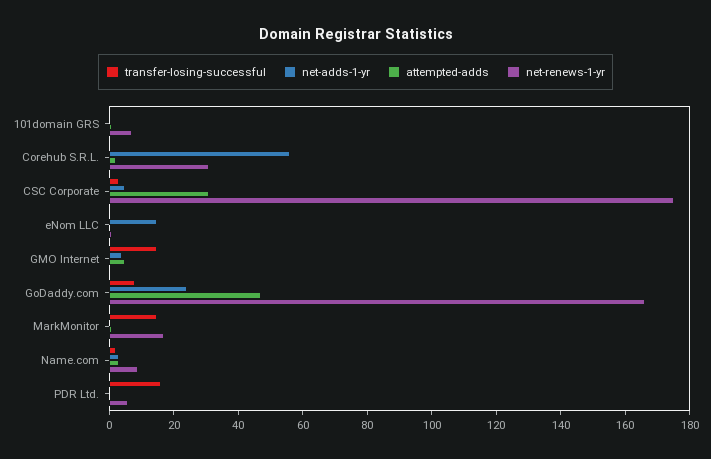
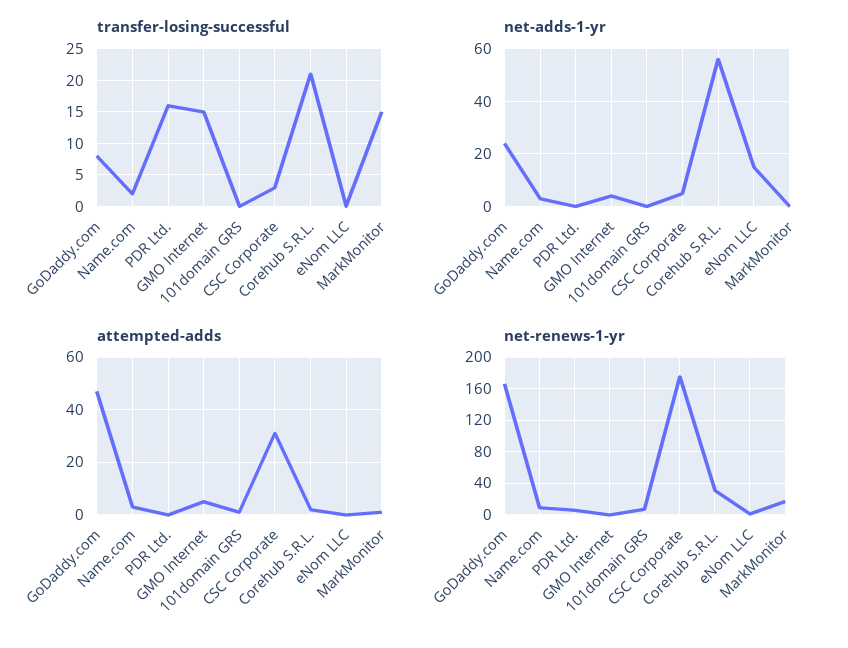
  {
    "transfer-losing-successful": {
      "101domain GRS": 0,
-     "Corehub S.R.L.": 0,
+     "Corehub S.R.L.": 21,
      "CSC Corporate": 3,
      "eNom LLC": 0,
      "GMO Internet": 15,
      "GoDaddy.com": 8,
      "MarkMonitor": 15,
      "Name.com": 2,
      "PDR Ltd.": 16
    },
    "net-adds-1-yr": {
      "101domain GRS": 0,
      "Corehub S.R.L.": 55,
      "CSC Corporate": 5,
      "eNom LLC": 15,
      "GMO Internet": 5,
      "GoDaddy.com": 25,
      "MarkMonitor": 0,
      "Name.com": 5,
      "PDR Ltd.": 0
    },
    "attempted-adds": {
      "101domain GRS": 0,
      "Corehub S.R.L.": 0,
      "CSC Corporate": 30,
      "eNom LLC": 0,
      "GMO Internet": 5,
      "GoDaddy.com": 45,
      "MarkMonitor": 0,
      "Name.com": 5,
      "PDR Ltd.": 0
    },
    "net-renews-1-yr": {
      "101domain GRS": 5,
      "Corehub S.R.L.": 30,
      "CSC Corporate": 175,
      "eNom LLC": 0,
      "GMO Internet": 0,
      "GoDaddy.com": 165,
      "MarkMonitor": 15,
      "Name.com": 10,
      "PDR Ltd.": 5
    }
  }

